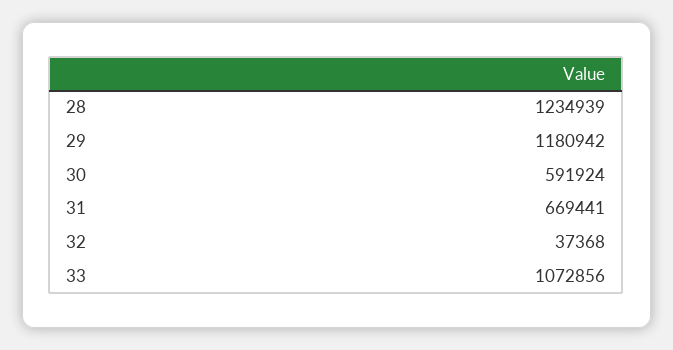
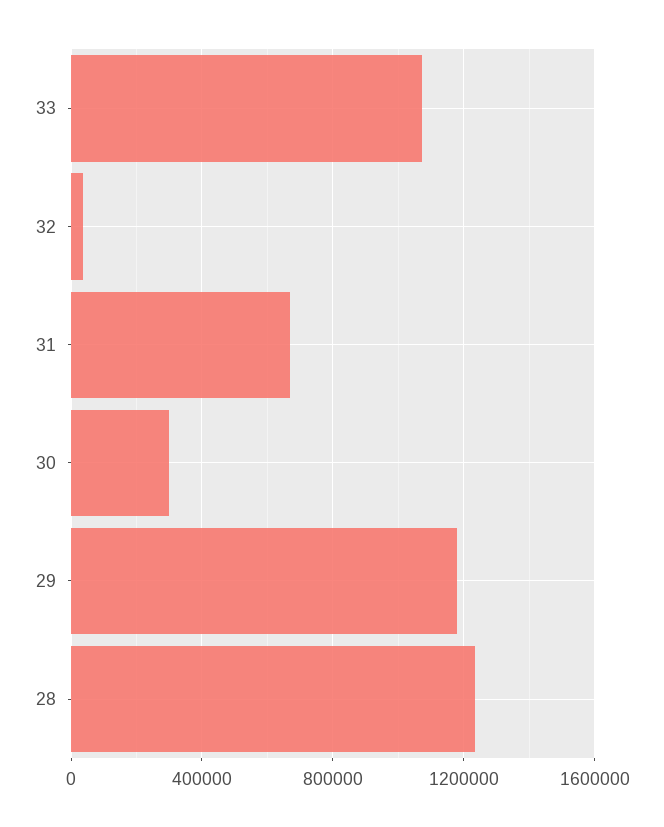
  {
    "28": 1234939,
    "29": 1180942,
-   "30": 591924,
+   "30": 300000,
    "31": 669441,
    "32": 37368,
    "33": 1072856
  }

